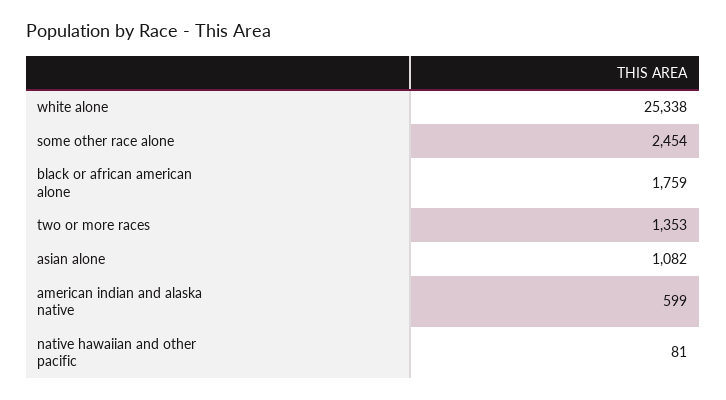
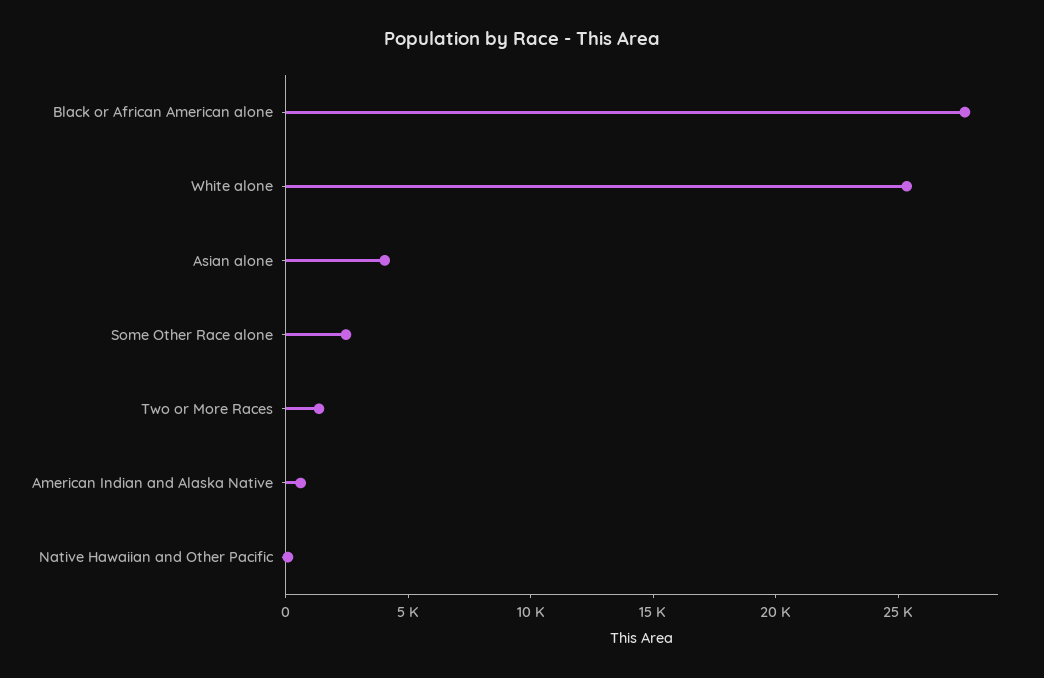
  {
    "white alone": 25338,
    "some other race alone": 2454,
-   "black or african american alone": 1759,
+   "black or african american alone": 28000,
    "two or more races": 1353,
-   "asian alone": 1082,
+   "asian alone": 4000,
    "american indian and alaska native": 599,
    "native hawaiian and other pacific": 81
  }

